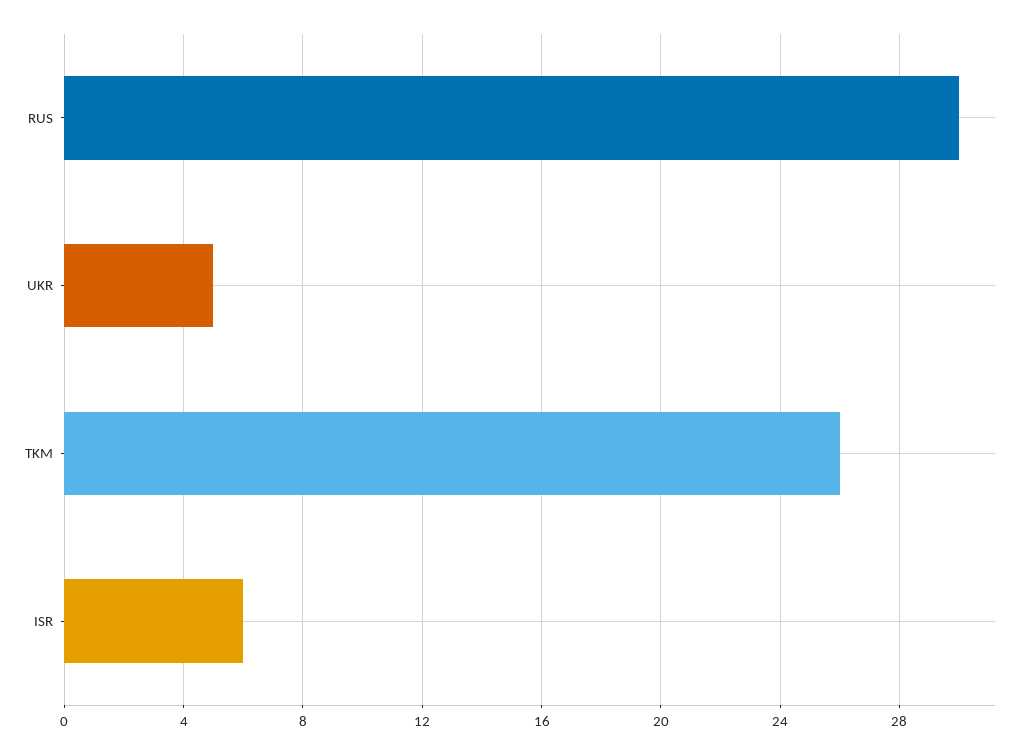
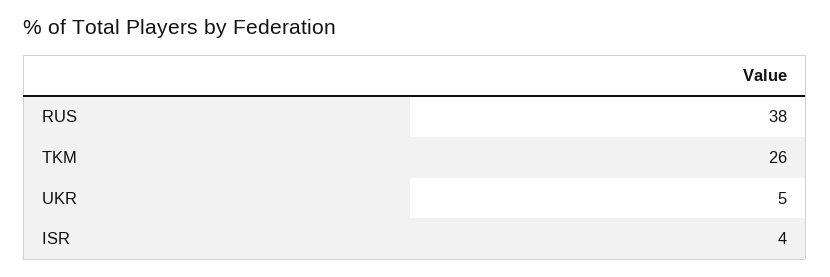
  {
-   "RUS": 30,
+   "RUS": 38,
    "UKR": 5,
    "TKM": 26,
-   "ISR": 6
+   "ISR": 4
  }

